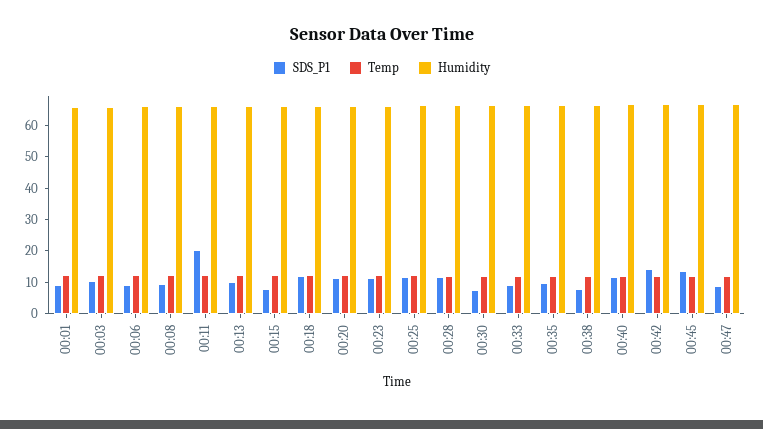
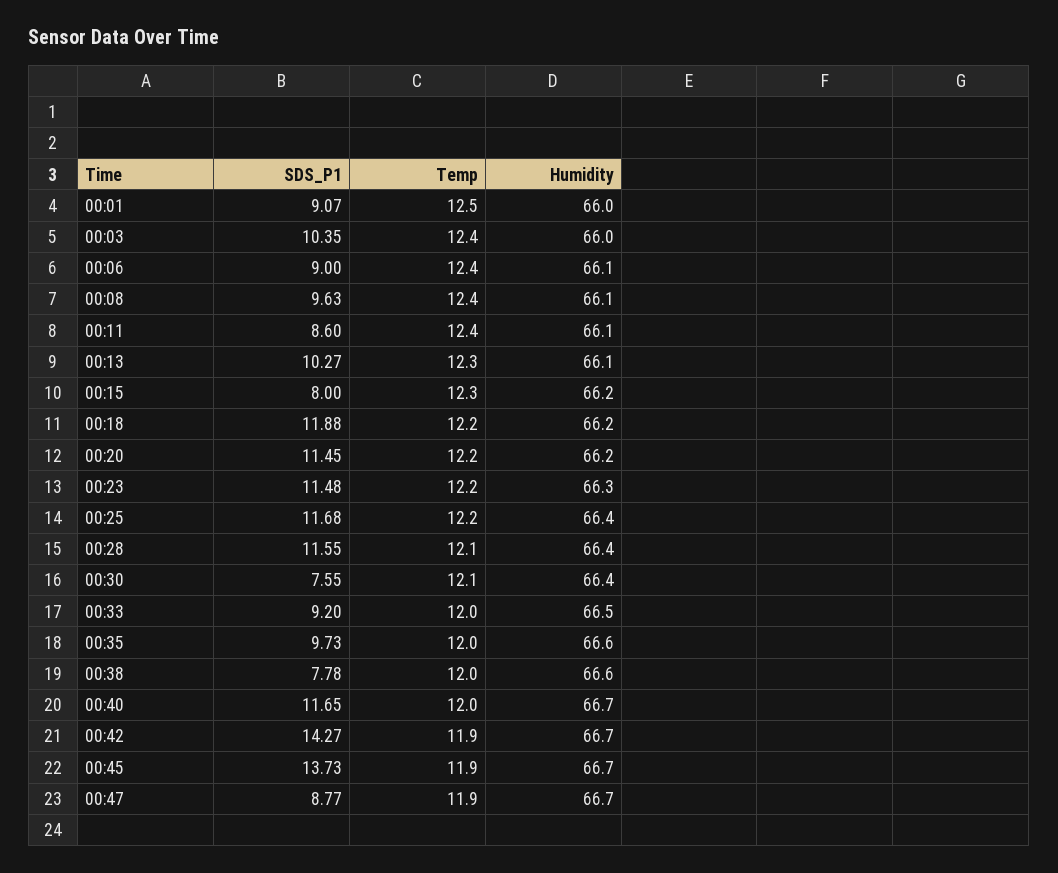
  {
    "SDS_P1": {
      "00:01": 9.07,
      "00:03": 10.35,
      "00:06": 9,
      "00:08": 9.63,
-     "00:11": 20,
+     "00:11": 8.6,
      "00:13": 10.27,
      "00:15": 8,
      "00:18": 11.88,
      "00:20": 11.45,
      "00:23": 11.48,
      "00:25": 11.68,
      "00:28": 11.55,
      "00:30": 7.55,
      "00:33": 9.2,
      "00:35": 9.73,
      "00:38": 7.78,
      "00:40": 11.65,
      "00:42": 14.27,
      "00:45": 13.73,
      "00:47": 8.77
    },
    "Temp": {
      "00:01": 12.5,
      "00:03": 12.4,
      "00:06": 12.4,
      "00:08": 12.4,
      "00:11": 12.4,
      "00:13": 12.3,
      "00:15": 12.3,
      "00:18": 12.2,
      "00:20": 12.2,
      "00:23": 12.2,
      "00:25": 12.2,
      "00:28": 12.1,
      "00:30": 12.1,
      "00:33": 12,
      "00:35": 12,
      "00:38": 12,
      "00:40": 12,
      "00:42": 11.9,
      "00:45": 11.9,
      "00:47": 11.9
    },
    "Humidity": {
      "00:01": 66,
      "00:03": 66,
      "00:06": 66.1,
      "00:08": 66.1,
      "00:11": 66.1,
      "00:13": 66.1,
      "00:15": 66.2,
      "00:18": 66.2,
      "00:20": 66.2,
      "00:23": 66.3,
      "00:25": 66.4,
      "00:28": 66.4,
      "00:30": 66.4,
      "00:33": 66.5,
      "00:35": 66.6,
      "00:38": 66.6,
      "00:40": 66.7,
      "00:42": 66.7,
      "00:45": 66.7,
      "00:47": 66.7
    }
  }

